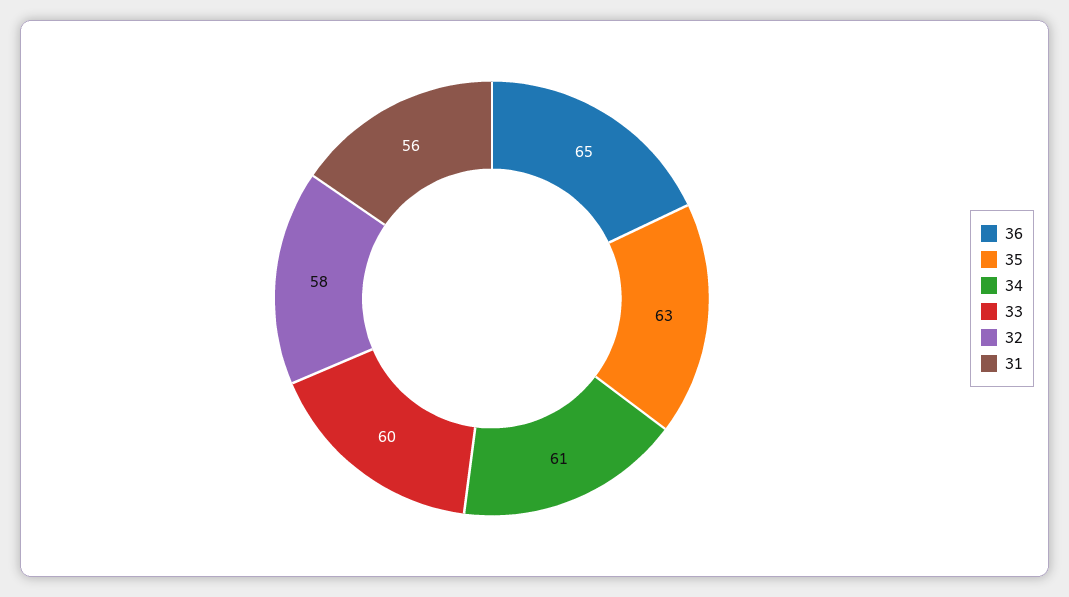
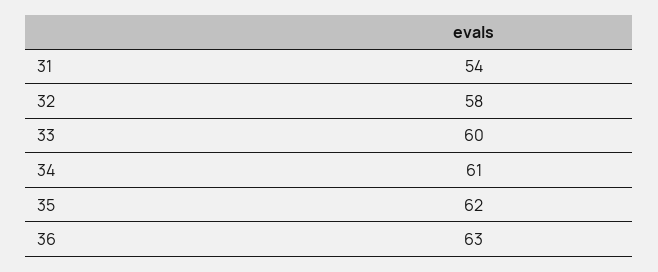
  {
-   "36": 65,
+   "36": 63,
-   "35": 63,
+   "35": 62,
    "34": 61,
    "33": 60,
    "32": 58,
-   "31": 56
+   "31": 54
  }

